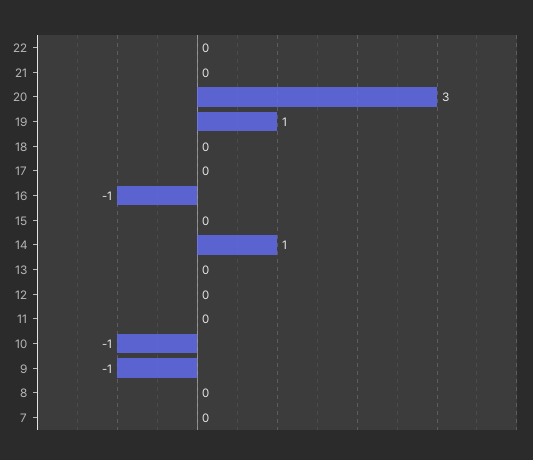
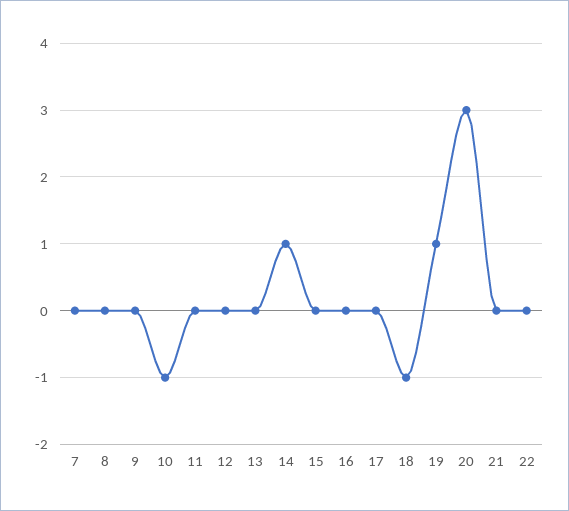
  {
    "22": 0,
    "21": 0,
    "20": 3,
    "19": 1,
-   "18": 0,
+   "18": -1,
    "17": 0,
-   "16": -1,
+   "16": 0,
    "15": 0,
    "14": 1,
    "13": 0,
    "12": 0,
    "11": 0,
    "10": -1,
-   "9": -1,
+   "9": 0,
    "8": 0,
    "7": 0
  }

